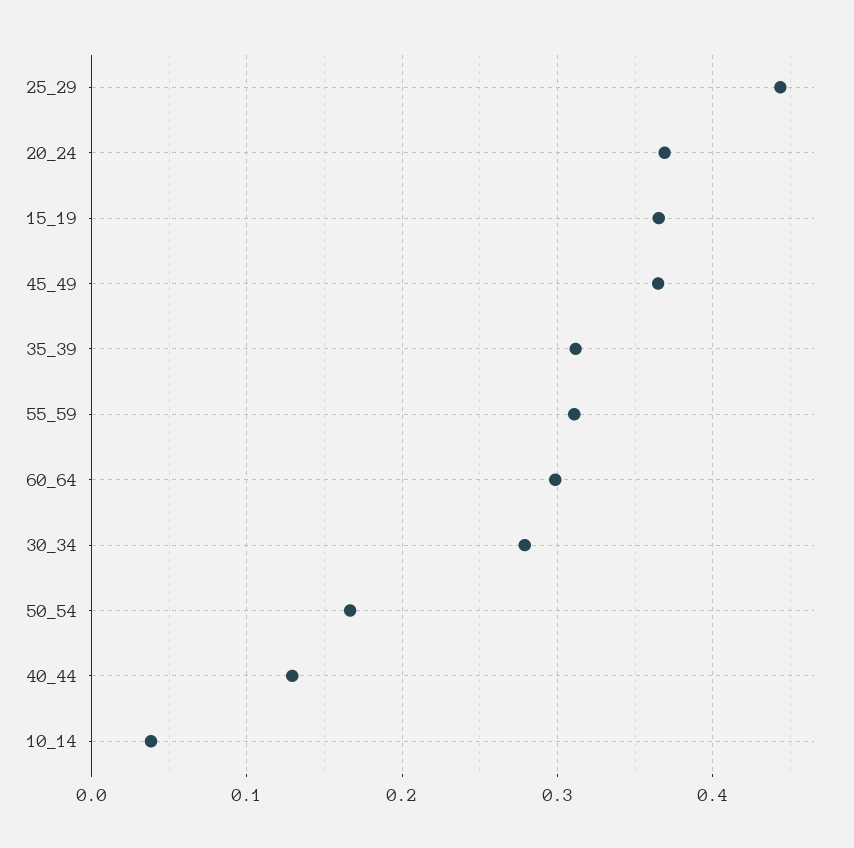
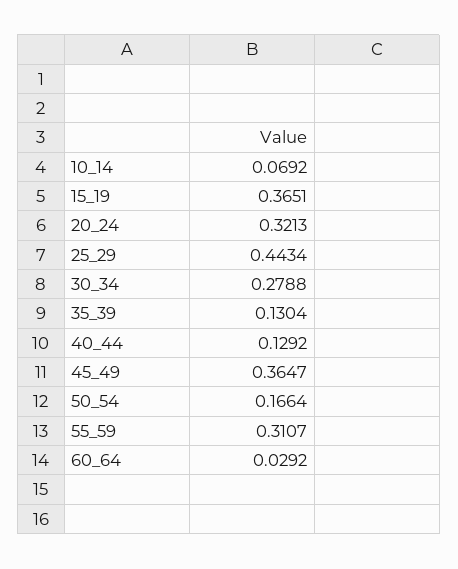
  {
    "25_29": 0.4434,
-   "20_24": 0.37,
+   "20_24": 0.3213,
    "15_19": 0.3651,
    "45_49": 0.3647,
-   "35_39": 0.31,
+   "35_39": 0.1304,
    "55_59": 0.3107,
-   "60_64": 0.3,
+   "60_64": 0.0292,
    "30_34": 0.2788,
    "50_54": 0.1664,
    "40_44": 0.1292,
-   "10_14": 0.04
+   "10_14": 0.0692
  }

